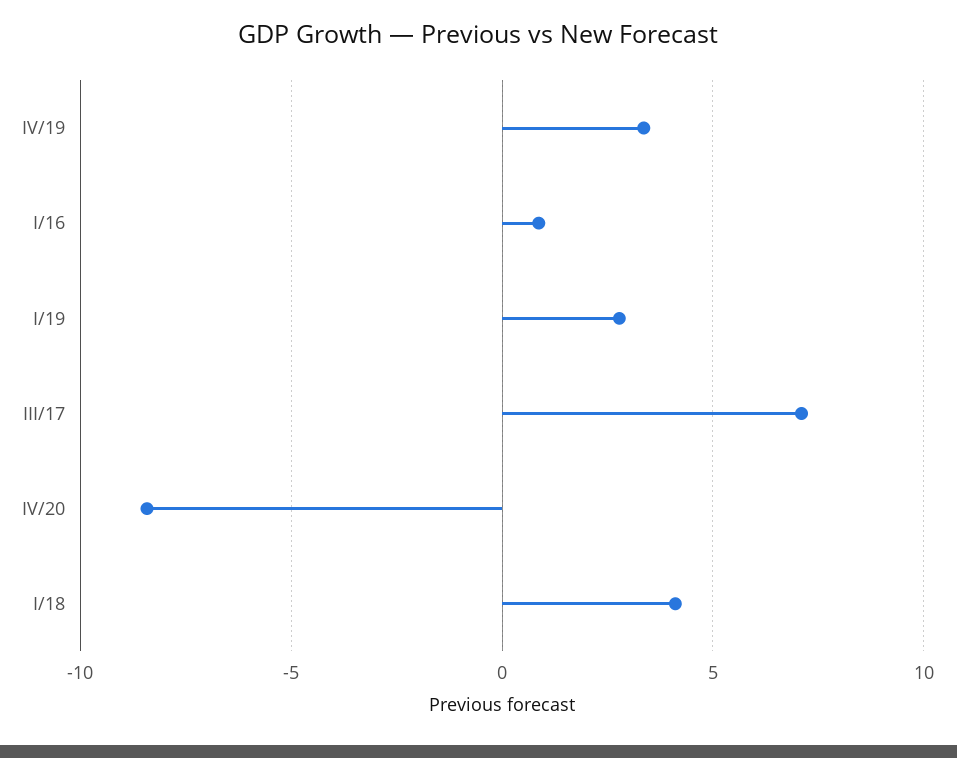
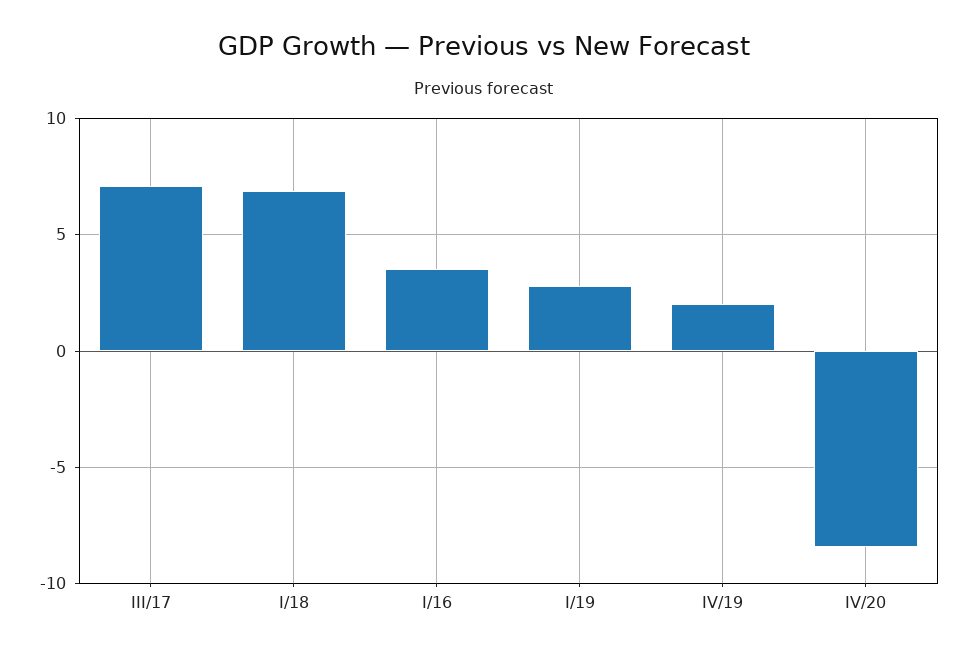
  {
-   "IV/19": 3.5,
+   "IV/19": 2,
-   "I/16": 1,
+   "I/16": 3.5,
    "I/19": 3,
    "III/17": 7,
    "IV/20": -8.5,
-   "I/18": 4
+   "I/18": 7
  }

